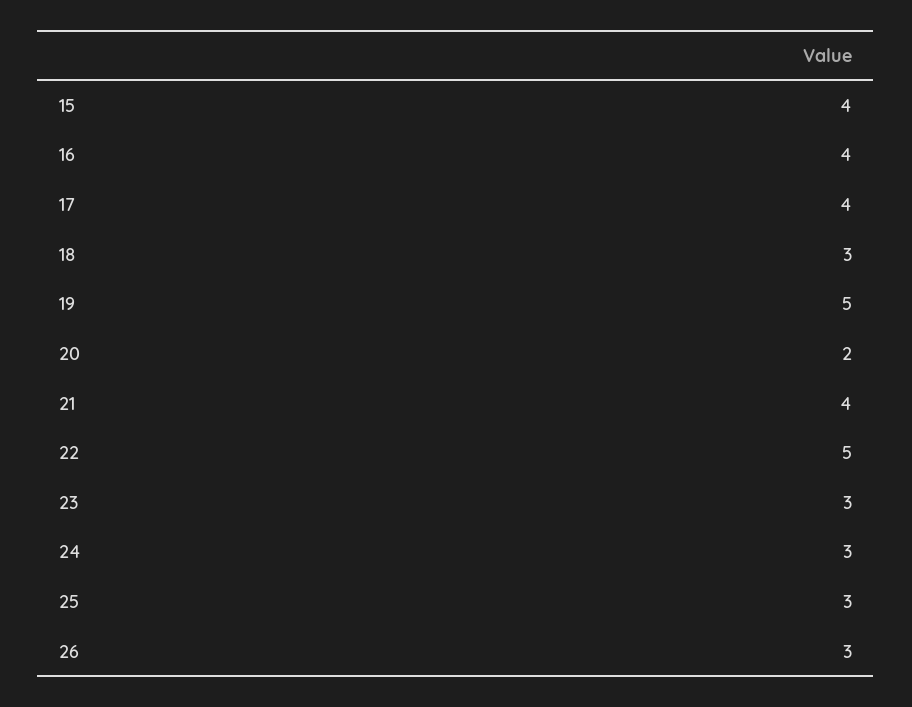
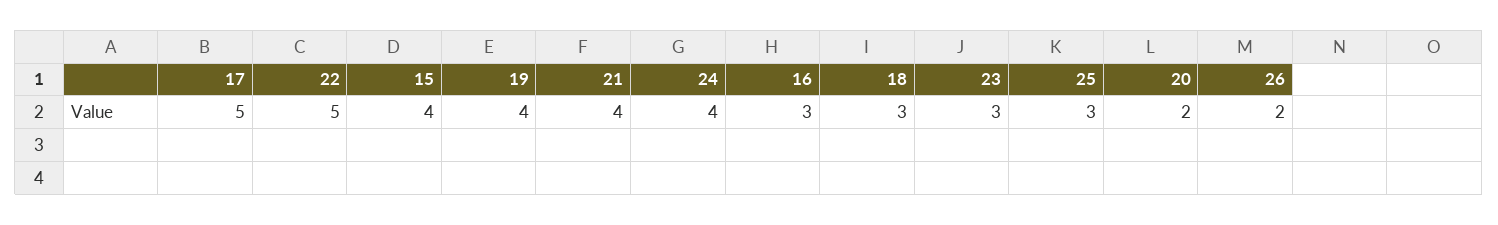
  {
    "15": 4,
-   "16": 4,
+   "16": 3,
-   "17": 4,
+   "17": 5,
    "18": 3,
-   "19": 5,
+   "19": 4,
    "20": 2,
    "21": 4,
    "22": 5,
    "23": 3,
-   "24": 3,
+   "24": 4,
    "25": 3,
-   "26": 3
+   "26": 2
  }

